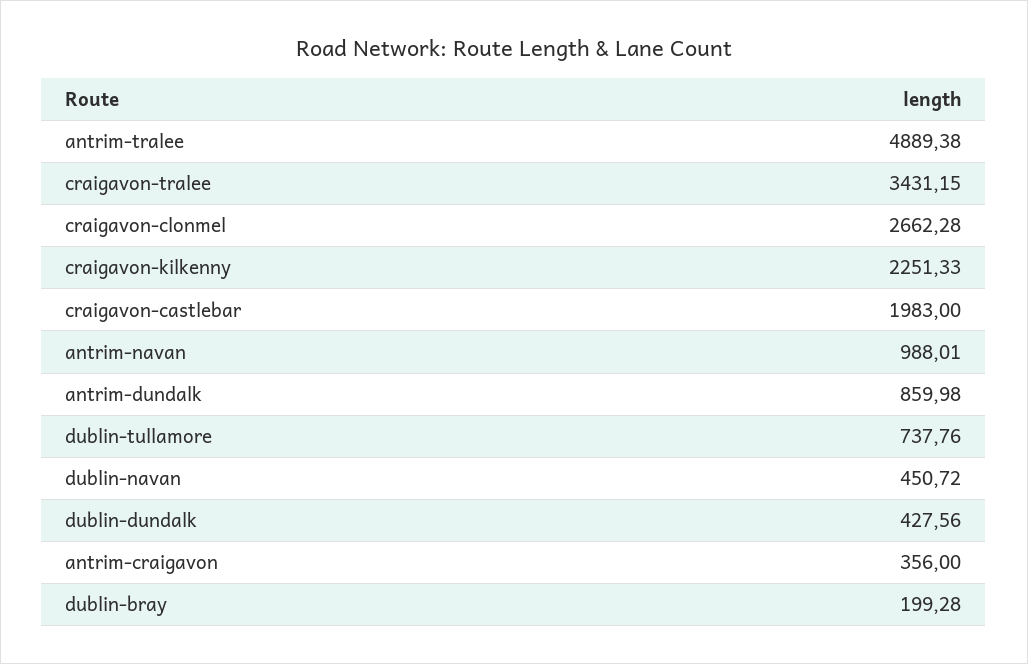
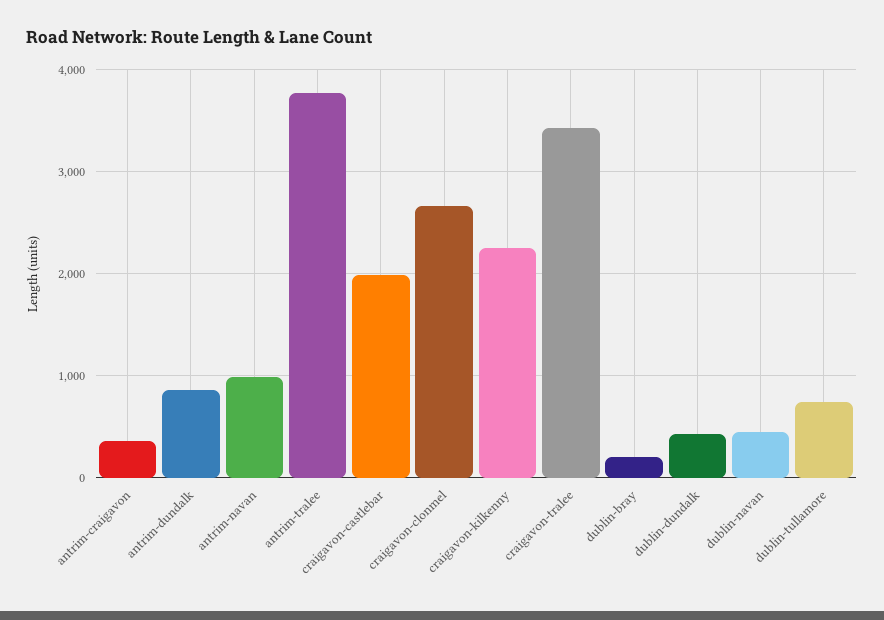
  {
-   "antrim-tralee": 4889.38,
+   "antrim-tralee": 3800,
    "craigavon-tralee": 3431.15,
    "craigavon-clonmel": 2662.28,
    "craigavon-kilkenny": 2251.33,
    "craigavon-castlebar": 1983,
    "antrim-navan": 988.01,
    "antrim-dundalk": 859.98,
    "dublin-tullamore": 737.76,
    "dublin-navan": 450.72,
    "dublin-dundalk": 427.56,
    "antrim-craigavon": 356,
    "dublin-bray": 199.28
  }

